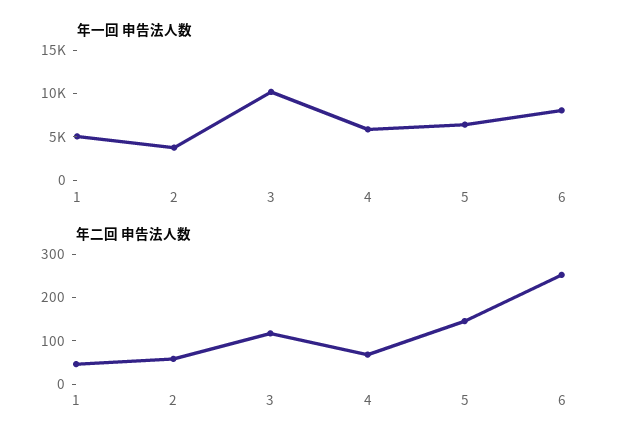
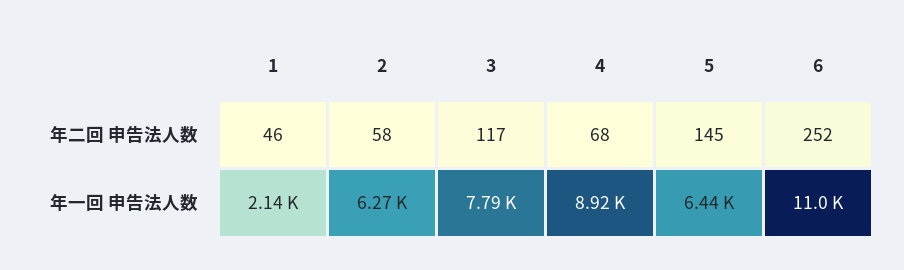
  {
    "年一回 申告法人数": {
-     "1": 5000,
+     "1": 2140,
-     "2": 4000,
+     "2": 6270,
-     "3": 10000,
+     "3": 7790,
-     "4": 6000,
+     "4": 8920,
      "5": 6440,
-     "6": 8000
+     "6": 11000
    },
    "年二回 申告法人数": {
      "1": 46,
      "2": 58,
      "3": 117,
      "4": 68,
      "5": 145,
      "6": 252
    }
  }

